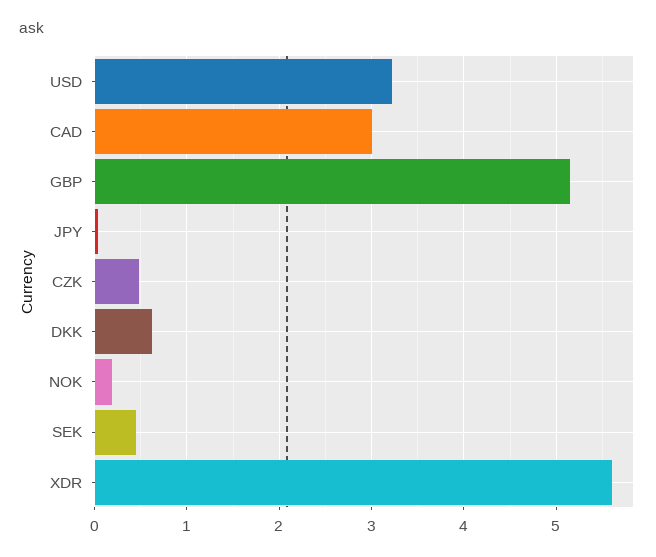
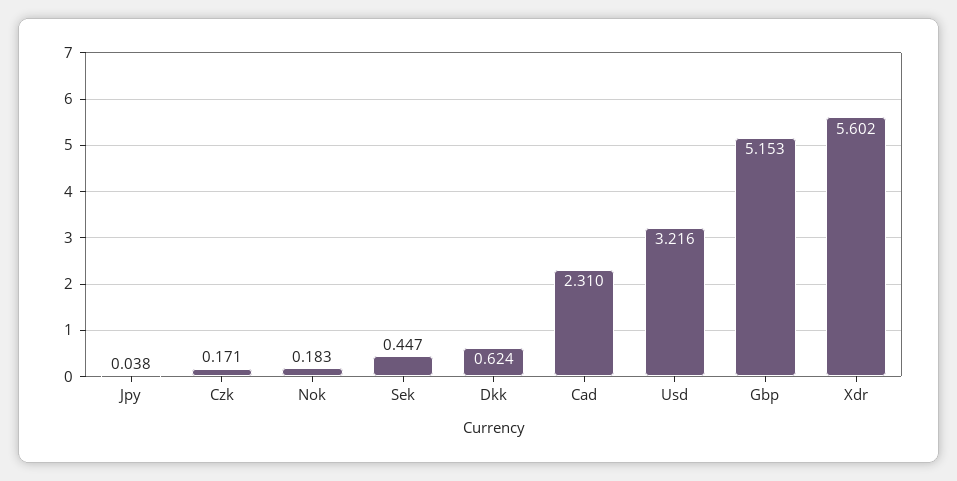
  {
    "USD": 3.216,
-   "CAD": 3,
+   "CAD": 2.31,
    "GBP": 5.153,
    "JPY": 0.038,
-   "CZK": 0.5,
+   "CZK": 0.171,
    "DKK": 0.624,
    "NOK": 0.183,
    "SEK": 0.447,
    "XDR": 5.602
  }

